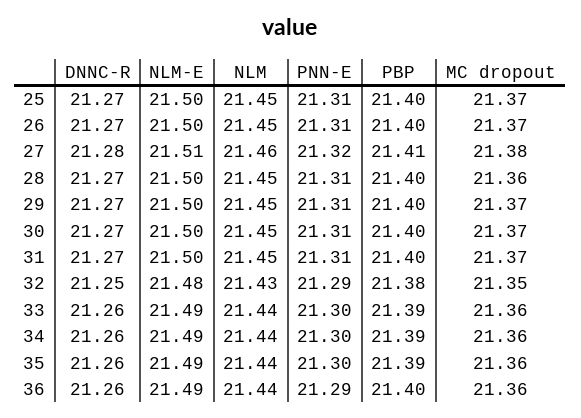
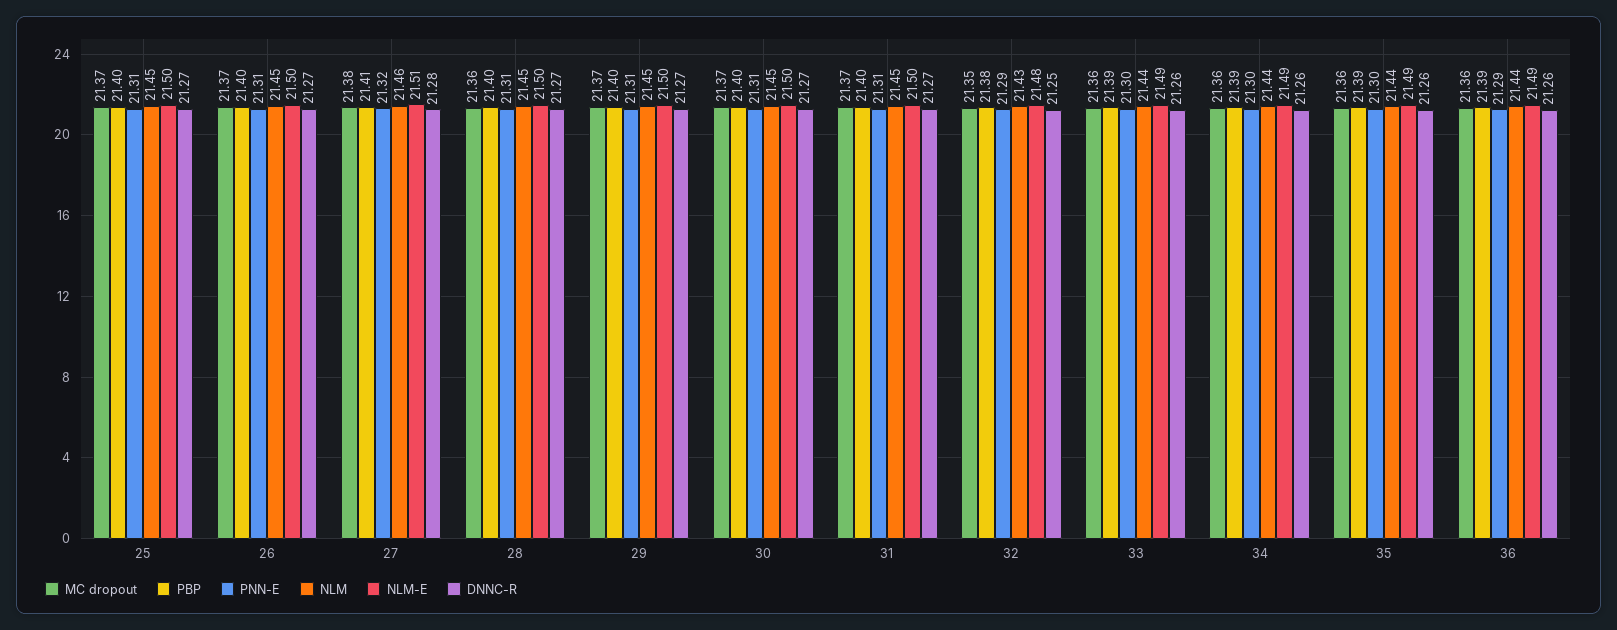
  {
    "DNNC-R": {
      "25": 21.27,
      "26": 21.27,
      "27": 21.28,
      "28": 21.27,
      "29": 21.27,
      "30": 21.27,
      "31": 21.27,
      "32": 21.25,
      "33": 21.26,
      "34": 21.26,
      "35": 21.26,
      "36": 21.26
    },
    "NLM-E": {
      "25": 21.5,
      "26": 21.5,
      "27": 21.51,
      "28": 21.5,
      "29": 21.5,
      "30": 21.5,
      "31": 21.5,
      "32": 21.48,
      "33": 21.49,
      "34": 21.49,
      "35": 21.49,
      "36": 21.49
    },
    "NLM": {
      "25": 21.45,
      "26": 21.45,
      "27": 21.46,
      "28": 21.45,
      "29": 21.45,
      "30": 21.45,
      "31": 21.45,
      "32": 21.43,
      "33": 21.44,
      "34": 21.44,
      "35": 21.44,
      "36": 21.44
    },
    "PNN-E": {
      "25": 21.31,
      "26": 21.31,
      "27": 21.32,
      "28": 21.31,
      "29": 21.31,
      "30": 21.31,
      "31": 21.31,
      "32": 21.29,
      "33": 21.3,
      "34": 21.3,
      "35": 21.3,
      "36": 21.29
    },
    "PBP": {
      "25": 21.4,
      "26": 21.4,
      "27": 21.41,
      "28": 21.4,
      "29": 21.4,
      "30": 21.4,
      "31": 21.4,
      "32": 21.38,
      "33": 21.39,
      "34": 21.39,
      "35": 21.39,
-     "36": 21.4
+     "36": 21.39
    },
    "MC dropout": {
      "25": 21.37,
      "26": 21.37,
      "27": 21.38,
      "28": 21.36,
      "29": 21.37,
      "30": 21.37,
      "31": 21.37,
      "32": 21.35,
      "33": 21.36,
      "34": 21.36,
      "35": 21.36,
      "36": 21.36
    }
  }

